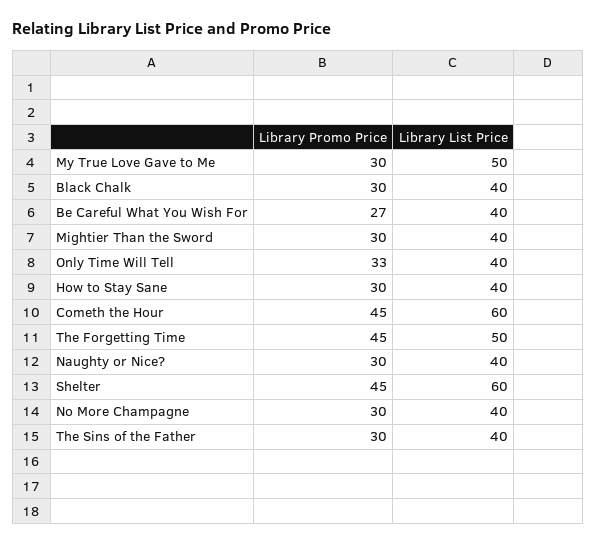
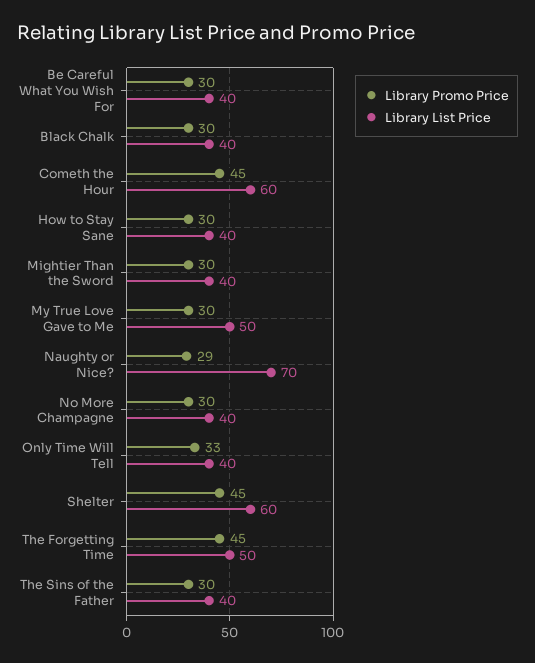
  {
    "Library Promo Price": {
      "My True Love Gave to Me": 30,
      "Black Chalk": 30,
-     "Be Careful What You Wish For": 27,
+     "Be Careful What You Wish For": 30,
      "Mightier Than the Sword": 30,
      "Only Time Will Tell": 33,
      "How to Stay Sane": 30,
      "Cometh the Hour": 45,
      "The Forgetting Time": 45,
-     "Naughty or Nice?": 30,
+     "Naughty or Nice?": 29,
      "Shelter": 45,
      "No More Champagne": 30,
      "The Sins of the Father": 30
    },
    "Library List Price": {
      "My True Love Gave to Me": 50,
      "Black Chalk": 40,
      "Be Careful What You Wish For": 40,
      "Mightier Than the Sword": 40,
      "Only Time Will Tell": 40,
      "How to Stay Sane": 40,
      "Cometh the Hour": 60,
      "The Forgetting Time": 50,
-     "Naughty or Nice?": 40,
+     "Naughty or Nice?": 70,
      "Shelter": 60,
      "No More Champagne": 40,
      "The Sins of the Father": 40
    }
  }

